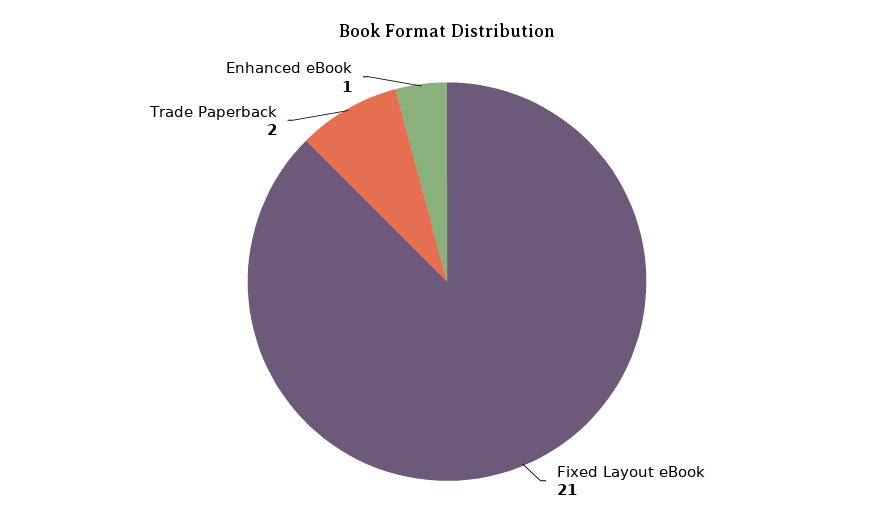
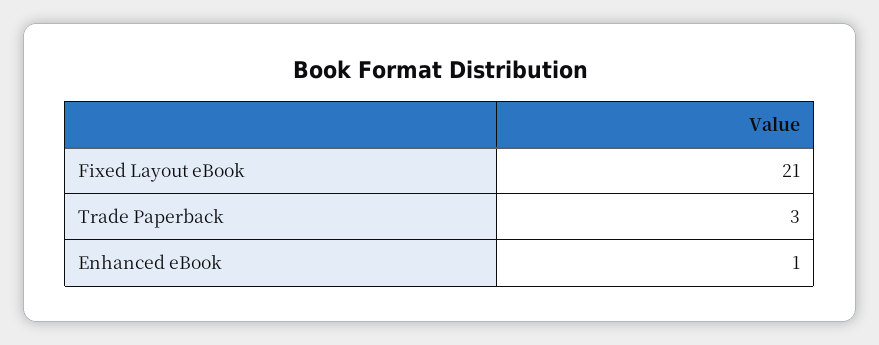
  {
    "Fixed Layout eBook": 21,
-   "Trade Paperback": 2,
+   "Trade Paperback": 3,
    "Enhanced eBook": 1
  }

